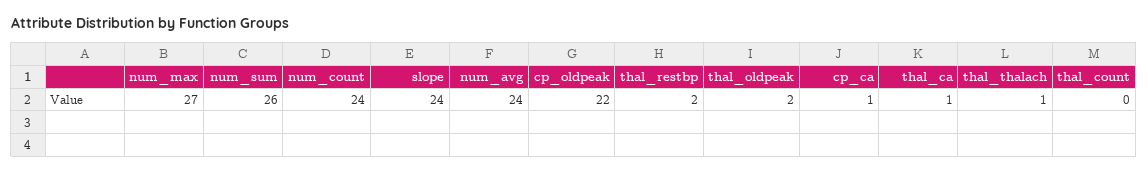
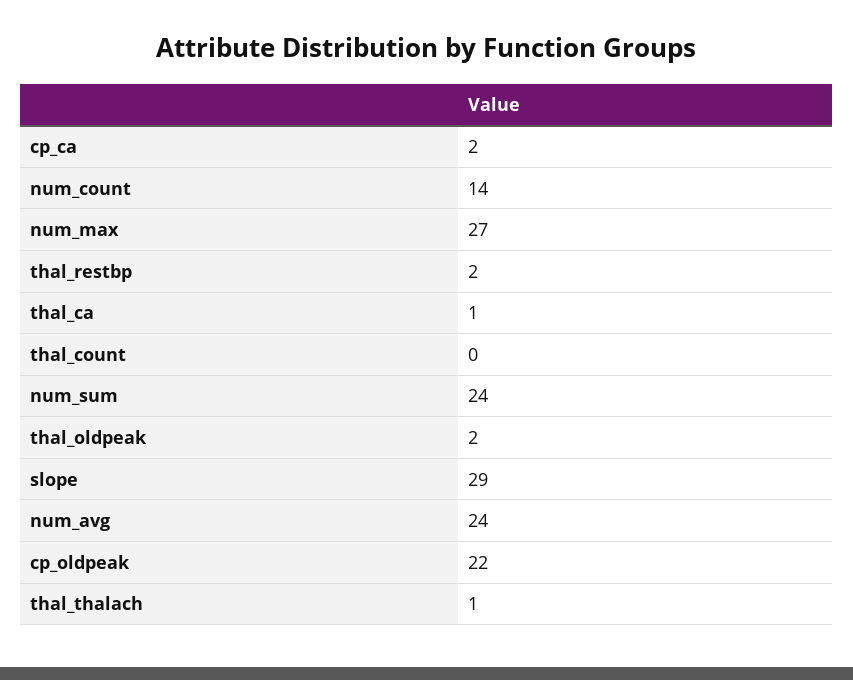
  {
    "num_max": 27,
-   "num_sum": 26,
+   "num_sum": 24,
-   "num_count": 24,
+   "num_count": 14,
-   "slope": 24,
+   "slope": 29,
    "num_avg": 24,
    "cp_oldpeak": 22,
    "thal_restbp": 2,
    "thal_oldpeak": 2,
-   "cp_ca": 1,
+   "cp_ca": 2,
    "thal_ca": 1,
    "thal_thalach": 1,
    "thal_count": 0
  }

